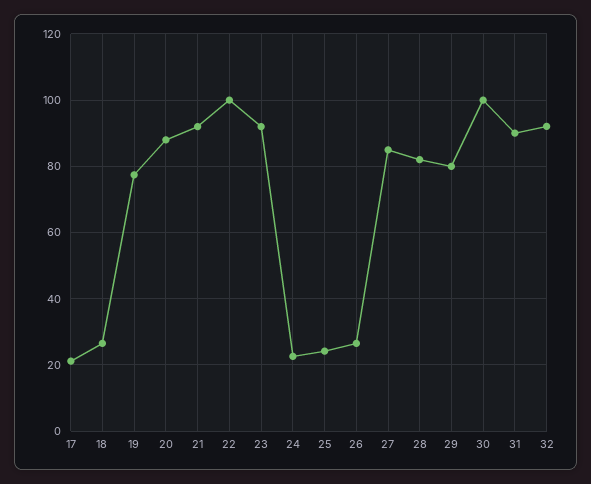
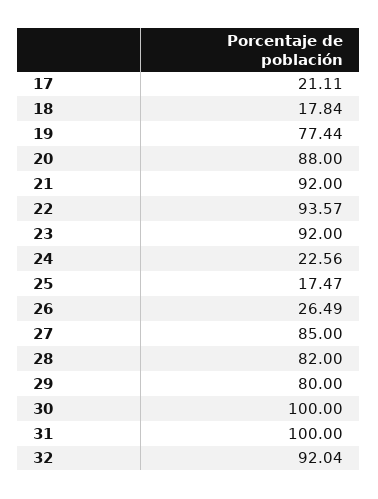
  {
    "17": 21.11,
-   "18": 26,
+   "18": 17.84,
    "19": 77.44,
    "20": 88,
    "21": 92,
-   "22": 100,
+   "22": 93.57,
    "23": 92,
    "24": 22.56,
-   "25": 24,
+   "25": 17.47,
    "26": 26.49,
    "27": 85,
    "28": 82,
    "29": 80,
    "30": 100,
-   "31": 90,
+   "31": 100,
    "32": 92.04
  }

